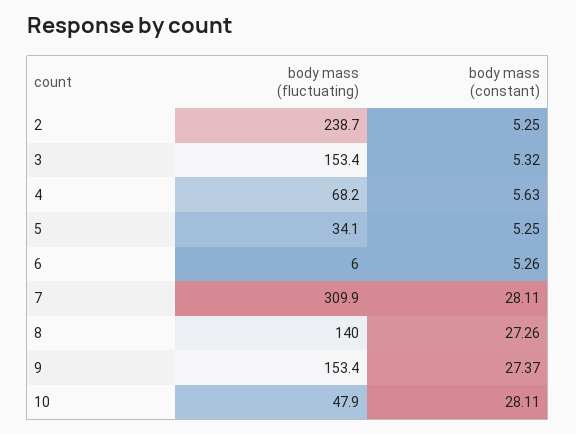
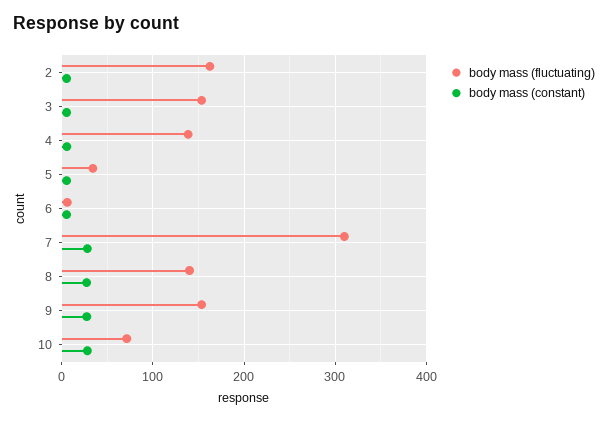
  {
    "body mass (fluctuating)": {
-     "2": 238.7,
+     "2": 160,
      "3": 153.4,
-     "4": 68.2,
+     "4": 140,
      "5": 34.1,
      "6": 6,
      "7": 309.9,
      "8": 140,
      "9": 153.4,
-     "10": 47.9
+     "10": 70
    },
    "body mass (constant)": {
      "2": 5.25,
      "3": 5.32,
      "4": 5.63,
      "5": 5.25,
      "6": 5.26,
      "7": 28.11,
      "8": 27.26,
      "9": 27.37,
      "10": 28.11
    }
  }

